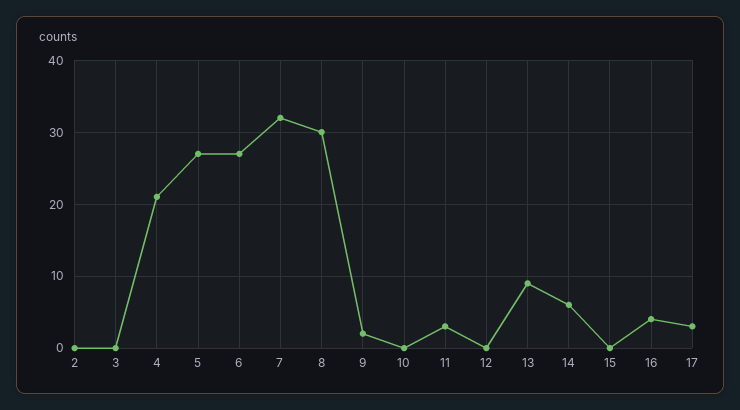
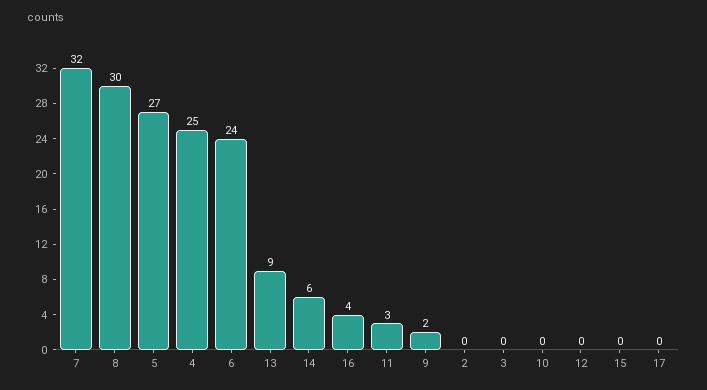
  {
    "2": 0,
    "3": 0,
-   "4": 21,
+   "4": 25,
    "5": 27,
-   "6": 27,
+   "6": 24,
    "7": 32,
    "8": 30,
    "9": 2,
    "10": 0,
    "11": 3,
    "12": 0,
    "13": 9,
    "14": 6,
    "15": 0,
    "16": 4,
-   "17": 3
+   "17": 0
  }

